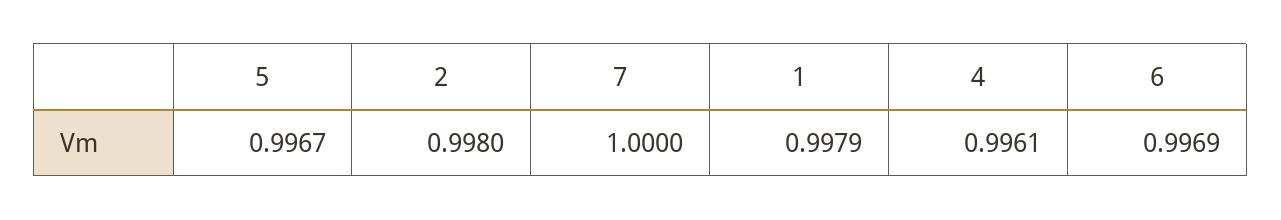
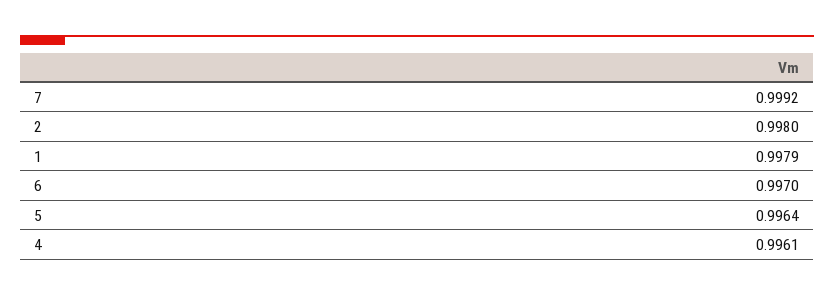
  {
-   "5": 0.9967,
+   "5": 0.9964,
    "2": 0.998,
-   "7": 1,
+   "7": 0.9992,
    "1": 0.9979,
    "4": 0.9961,
-   "6": 0.9969
+   "6": 0.997
  }

